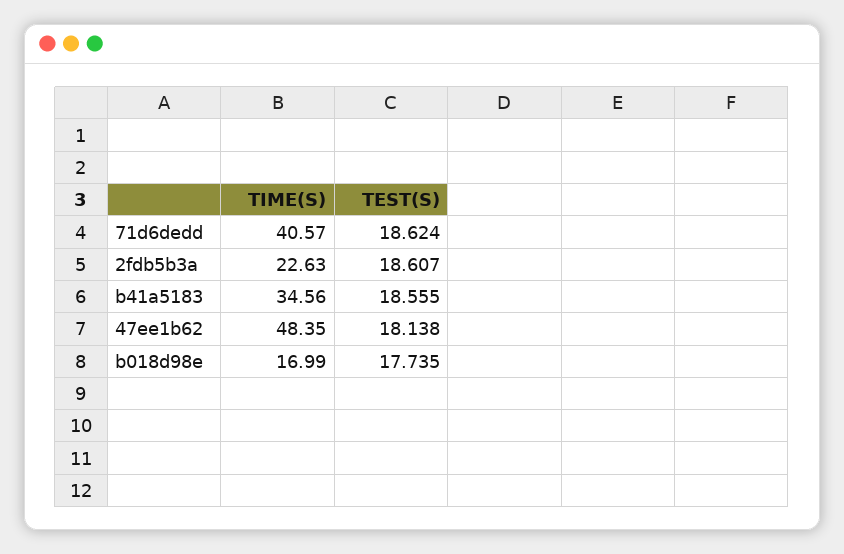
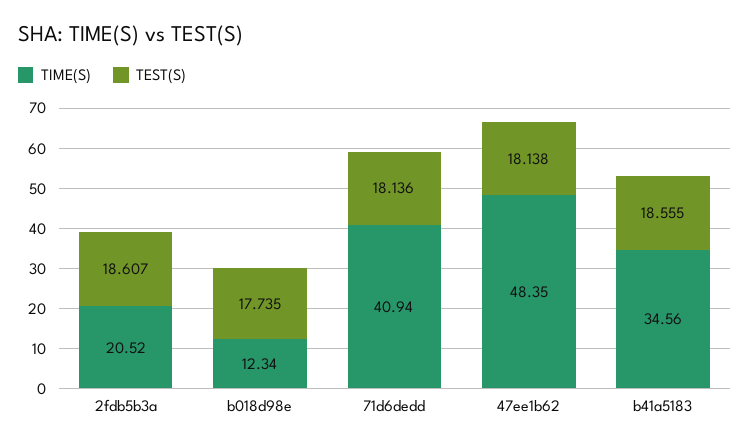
  {
    "TIME(S)": {
-     "71d6dedd": 40.57,
+     "71d6dedd": 40.94,
-     "2fdb5b3a": 22.63,
+     "2fdb5b3a": 20.52,
      "b41a5183": 34.56,
      "47ee1b62": 48.35,
-     "b018d98e": 16.99
+     "b018d98e": 12.34
    },
    "TEST(S)": {
-     "71d6dedd": 18.624,
+     "71d6dedd": 18.136,
      "2fdb5b3a": 18.607,
      "b41a5183": 18.555,
      "47ee1b62": 18.138,
      "b018d98e": 17.735
    }
  }

